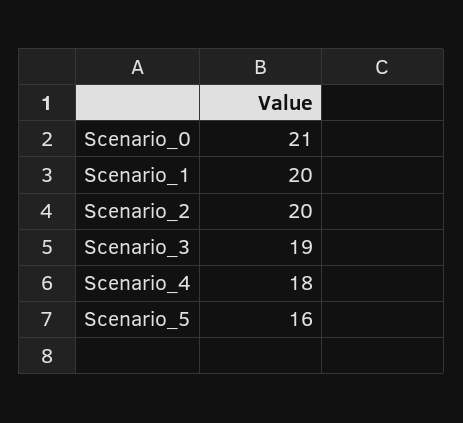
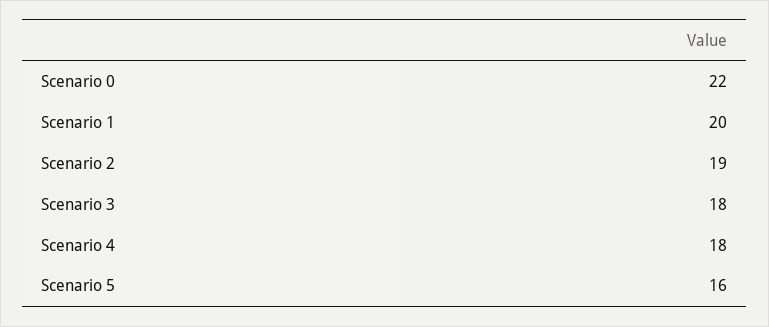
  {
-   "Scenario_0": 21,
+   "Scenario_0": 22,
    "Scenario_1": 20,
-   "Scenario_2": 20,
+   "Scenario_2": 19,
-   "Scenario_3": 19,
+   "Scenario_3": 18,
    "Scenario_4": 18,
    "Scenario_5": 16
  }

